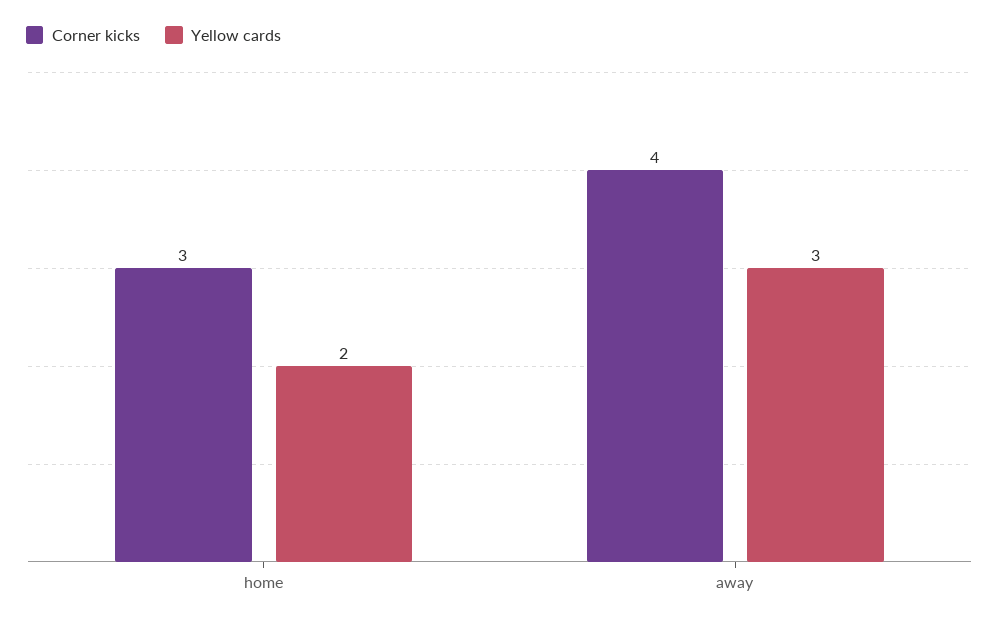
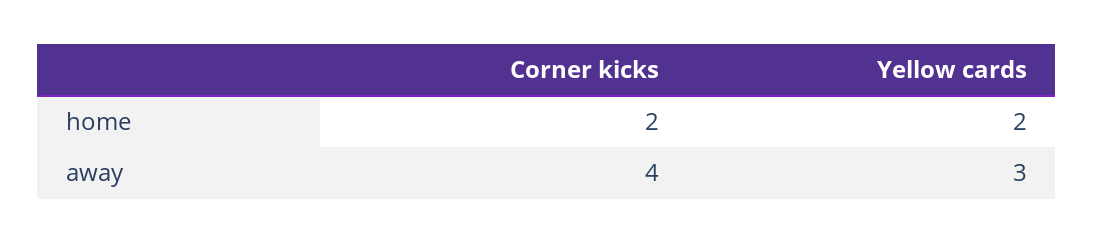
  {
    "Corner kicks": {
-     "home": 3,
+     "home": 2,
      "away": 4
    },
    "Yellow cards": {
      "home": 2,
      "away": 3
    }
  }

